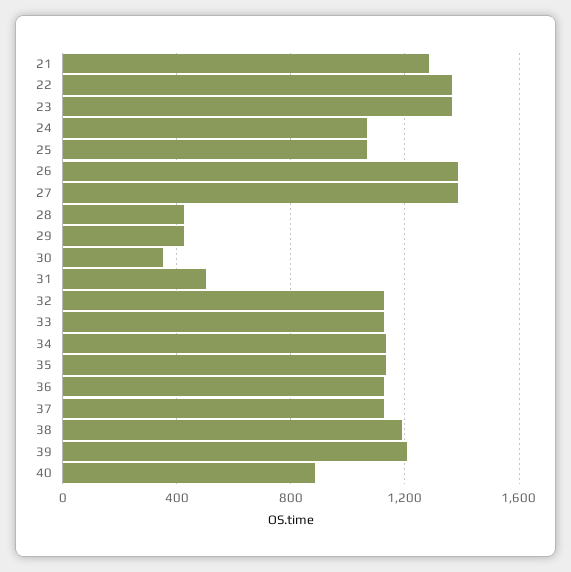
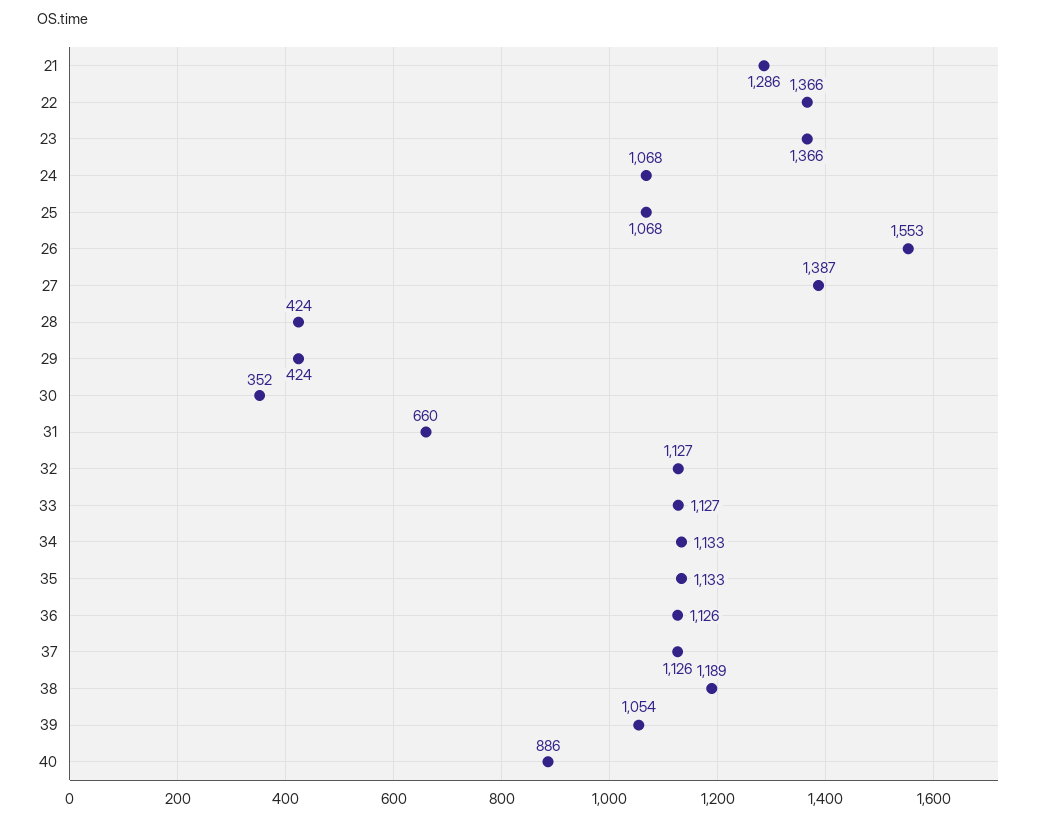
  {
    "21": 1286,
    "22": 1366,
    "23": 1366,
    "24": 1068,
    "25": 1068,
-   "26": 1400,
+   "26": 1553,
    "27": 1387,
    "28": 424,
    "29": 424,
    "30": 352,
-   "31": 500,
+   "31": 660,
    "32": 1127,
    "33": 1127,
    "34": 1133,
    "35": 1133,
    "36": 1126,
    "37": 1126,
    "38": 1189,
-   "39": 1200,
+   "39": 1054,
    "40": 886
  }

